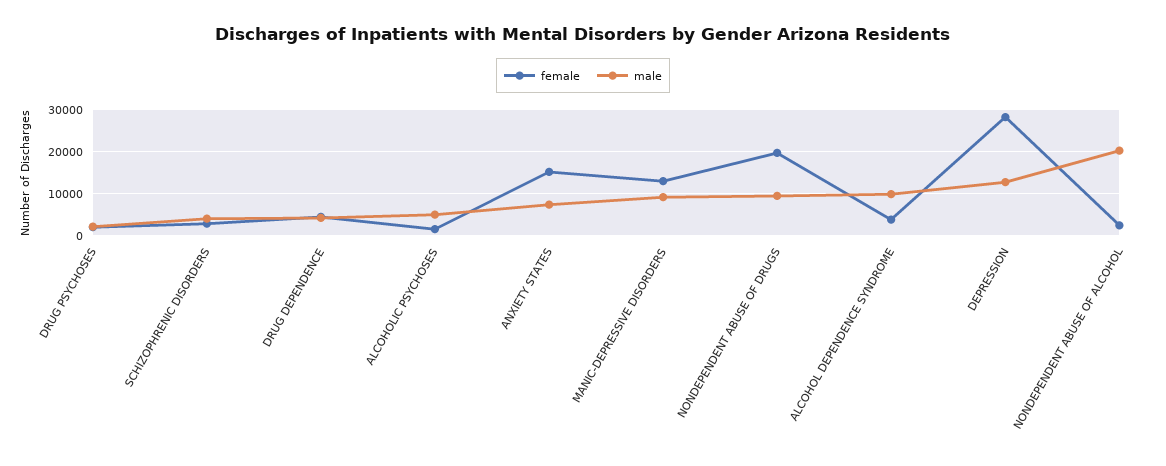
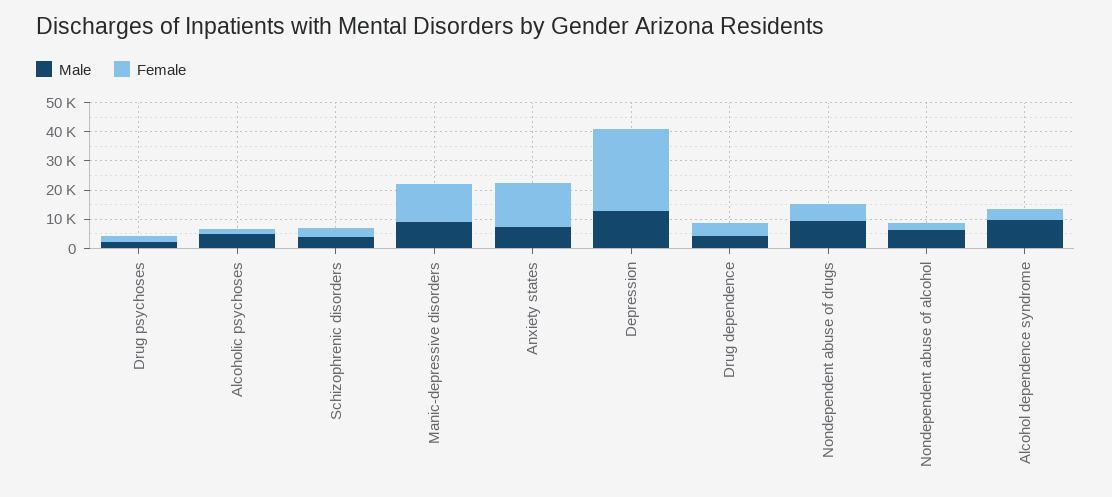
  {
    "female": {
      "DRUG PSYCHOSES": 2000,
      "SCHIZOPHRENIC DISORDERS": 2000,
      "DRUG DEPENDENCE": 4000,
      "ALCOHOLIC PSYCHOSES": 2000,
      "ANXIETY STATES": 16000,
      "MANIC-DEPRESSIVE DISORDERS": 12000,
-     "NONDEPENDENT ABUSE OF DRUGS": 20000,
+     "NONDEPENDENT ABUSE OF DRUGS": 5000,
      "ALCOHOL DEPENDENCE SYNDROME": 4000,
      "DEPRESSION": 28000,
      "NONDEPENDENT ABUSE OF ALCOHOL": 2000
    },
    "male": {
      "DRUG PSYCHOSES": 2000,
      "SCHIZOPHRENIC DISORDERS": 4000,
      "DRUG DEPENDENCE": 4000,
      "ALCOHOLIC PSYCHOSES": 4000,
      "ANXIETY STATES": 8000,
      "MANIC-DEPRESSIVE DISORDERS": 10000,
      "NONDEPENDENT ABUSE OF DRUGS": 10000,
      "ALCOHOL DEPENDENCE SYNDROME": 10000,
      "DEPRESSION": 12000,
-     "NONDEPENDENT ABUSE OF ALCOHOL": 20000
+     "NONDEPENDENT ABUSE OF ALCOHOL": 5000
    }
  }

